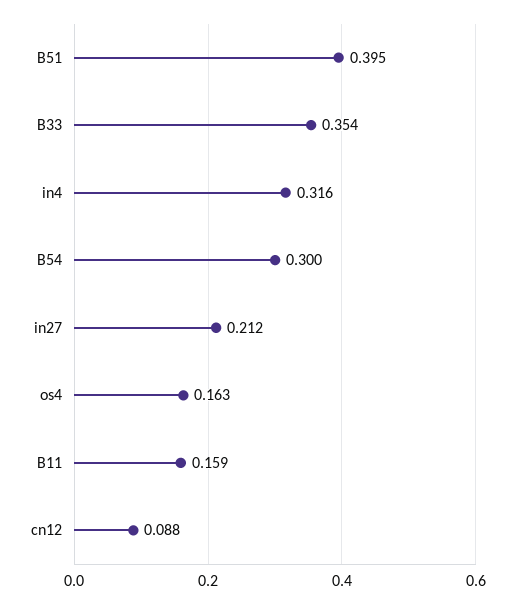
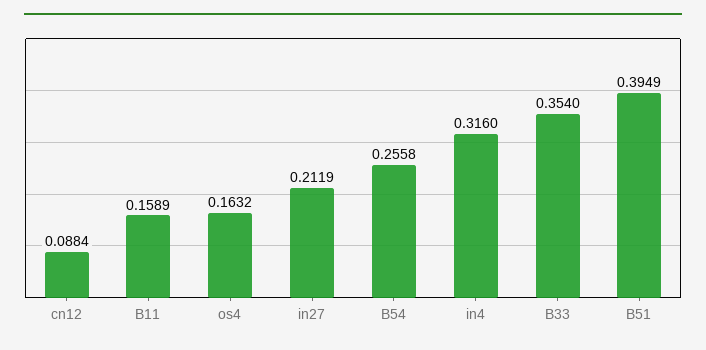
  {
    "B51": 0.3949,
    "B33": 0.354,
    "in4": 0.316,
-   "B54": 0.3,
+   "B54": 0.2558,
    "in27": 0.2119,
    "os4": 0.1632,
    "B11": 0.1589,
    "cn12": 0.0884
  }

